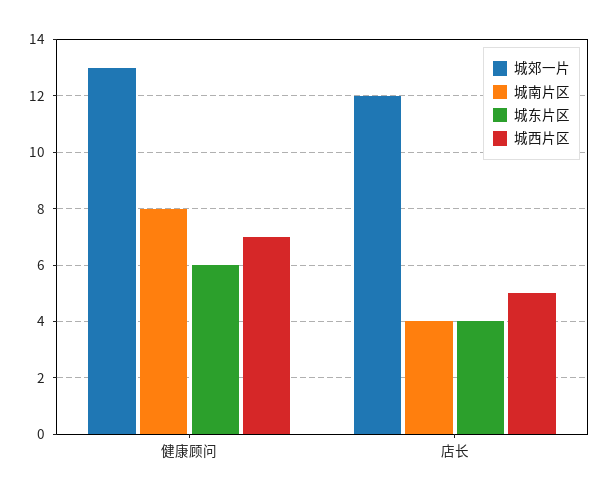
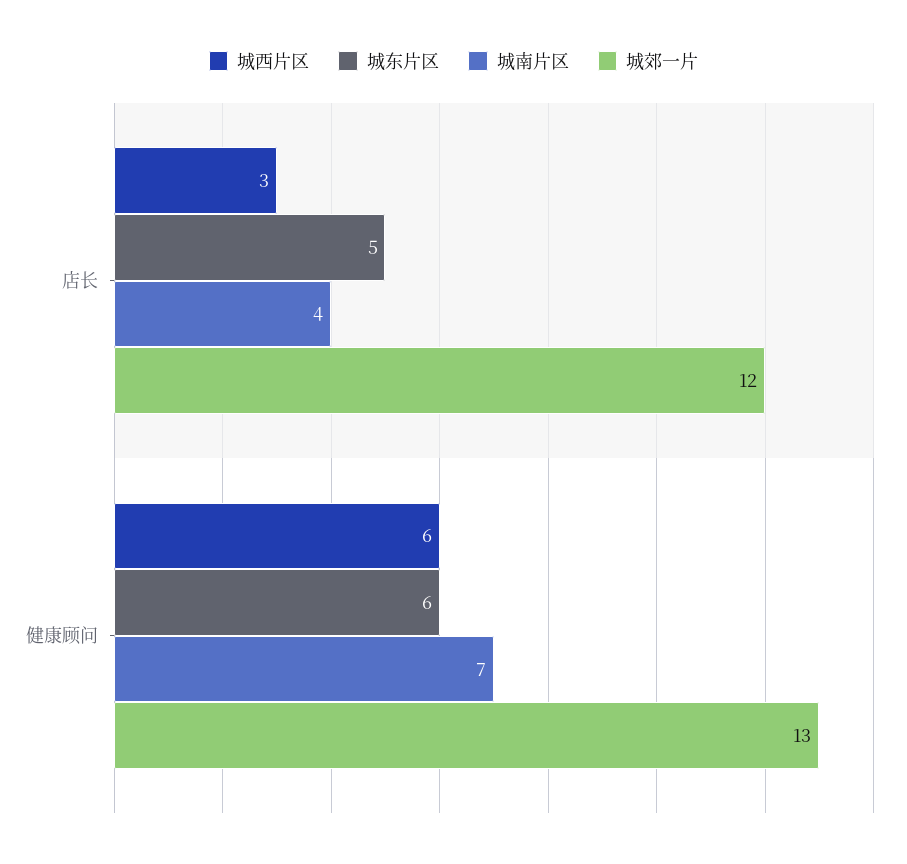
  {
    "城郊一片": {
      "健康顾问": 13,
      "店长": 12
    },
    "城南片区": {
-     "健康顾问": 8,
+     "健康顾问": 7,
      "店长": 4
    },
    "城东片区": {
      "健康顾问": 6,
-     "店长": 4
+     "店长": 5
    },
    "城西片区": {
-     "健康顾问": 7,
+     "健康顾问": 6,
-     "店长": 5
+     "店长": 3
    }
  }

